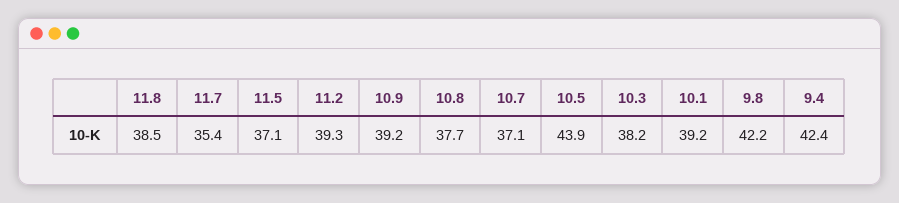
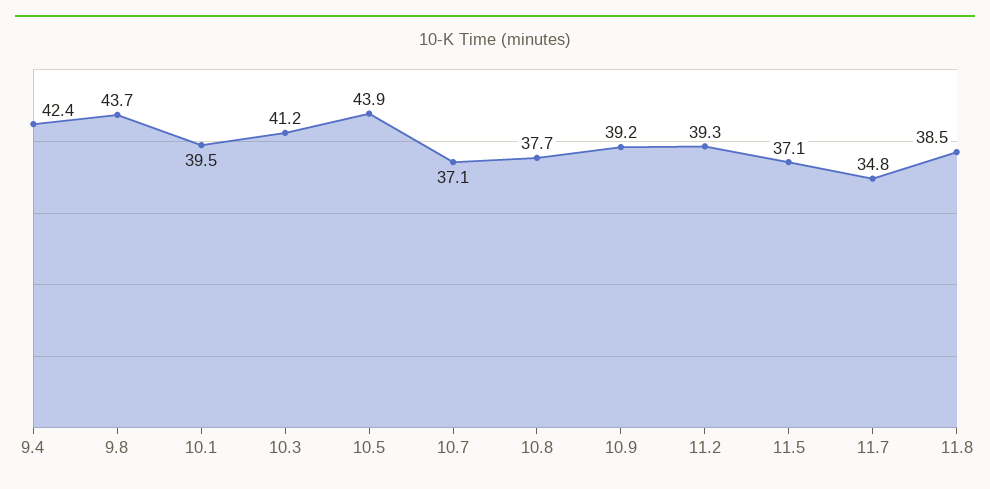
  {
    "11.8": 38.5,
-   "11.7": 35.4,
+   "11.7": 34.8,
    "11.5": 37.1,
    "11.2": 39.3,
    "10.9": 39.2,
    "10.8": 37.7,
    "10.7": 37.1,
    "10.5": 43.9,
-   "10.3": 38.2,
+   "10.3": 41.2,
-   "10.1": 39.2,
+   "10.1": 39.5,
-   "9.8": 42.2,
+   "9.8": 43.7,
    "9.4": 42.4
  }

